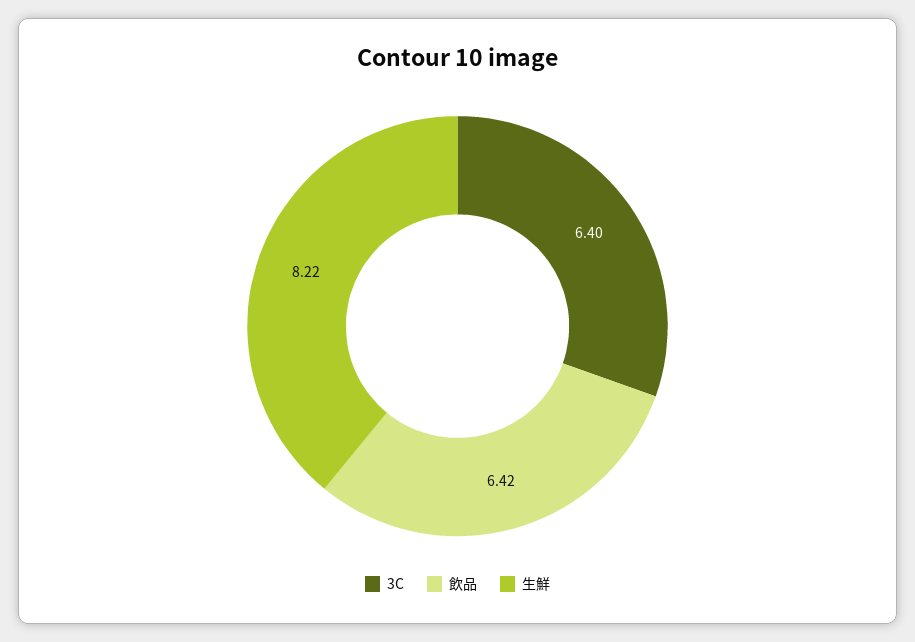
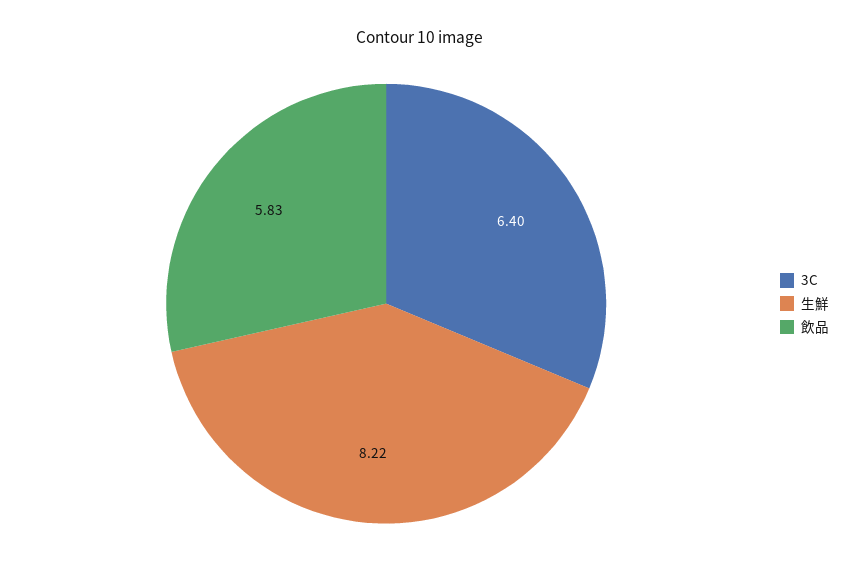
  {
    "3C": 6.4,
-   "飲品": 6.42,
+   "飲品": 5.83,
    "生鮮": 8.22
  }

